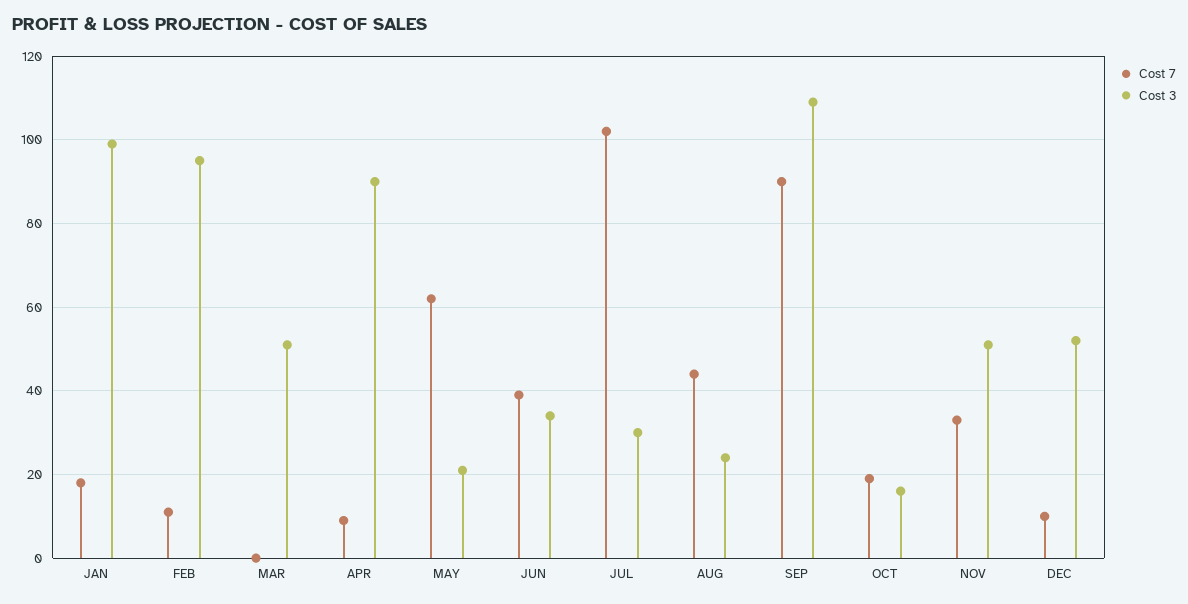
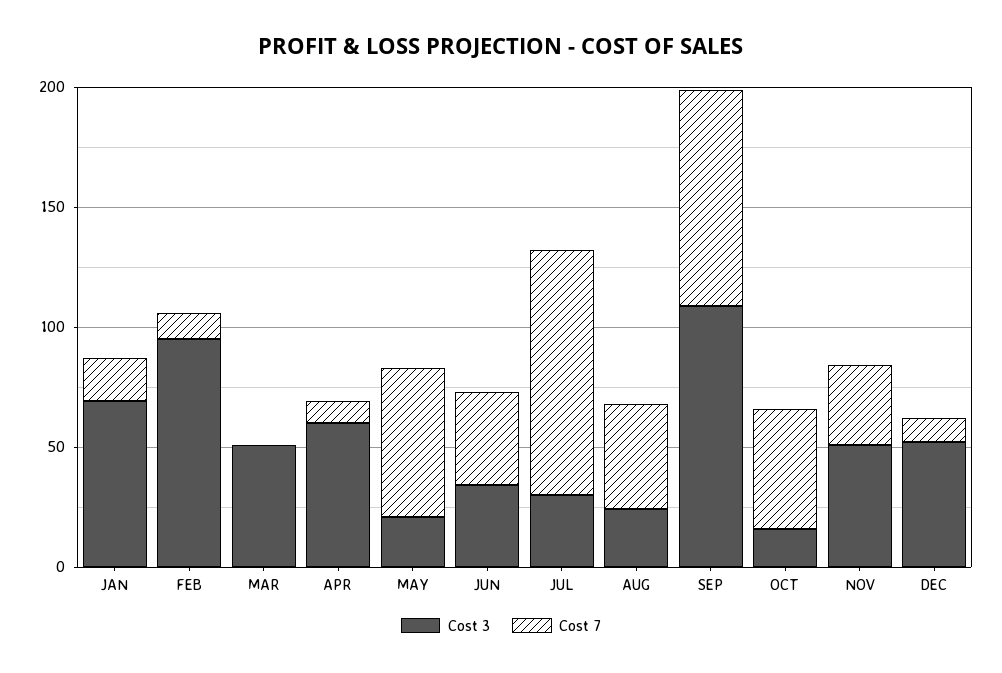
  {
    "Cost 7": {
      "JAN": 20,
      "FEB": 10,
      "MAR": 0,
      "APR": 10,
      "MAY": 60,
      "JUN": 40,
      "JUL": 100,
      "AUG": 45,
      "SEP": 90,
-     "OCT": 20,
+     "OCT": 50,
      "NOV": 35,
      "DEC": 10
    },
    "Cost 3": {
-     "JAN": 100,
+     "JAN": 70,
      "FEB": 95,
      "MAR": 50,
-     "APR": 90,
+     "APR": 60,
      "MAY": 20,
      "JUN": 35,
      "JUL": 30,
      "AUG": 25,
      "SEP": 110,
      "OCT": 15,
      "NOV": 50,
      "DEC": 50
    }
  }

